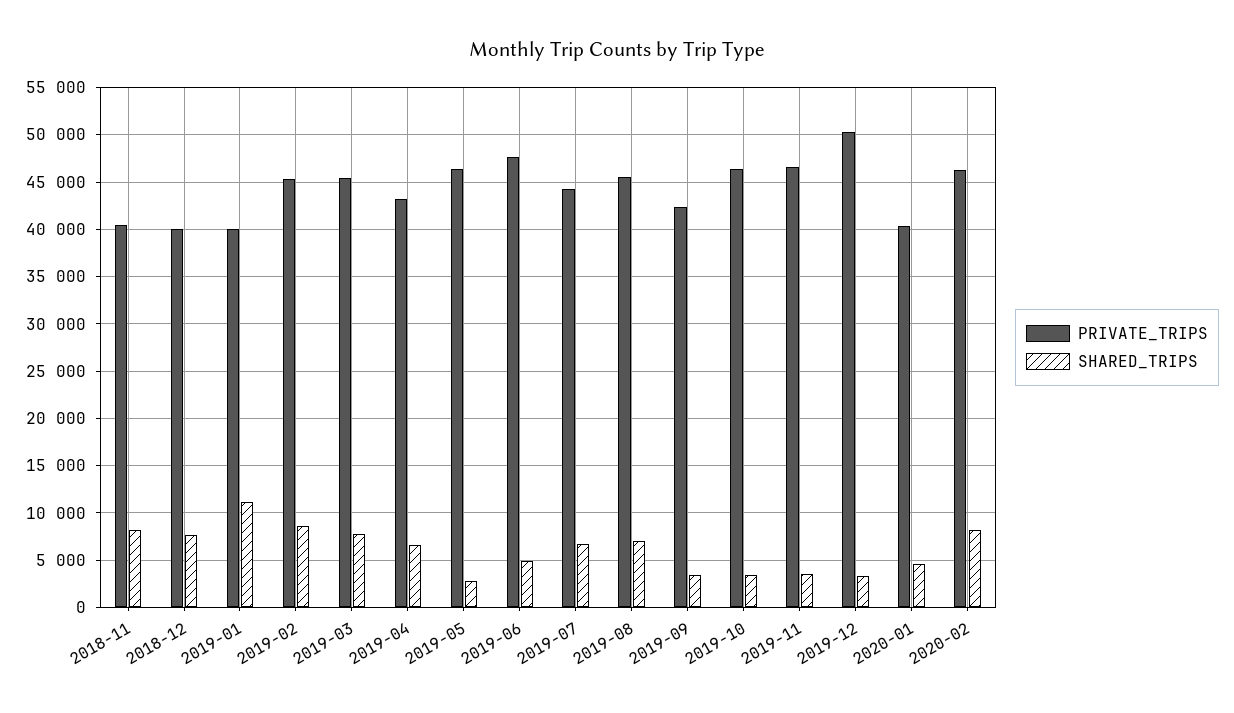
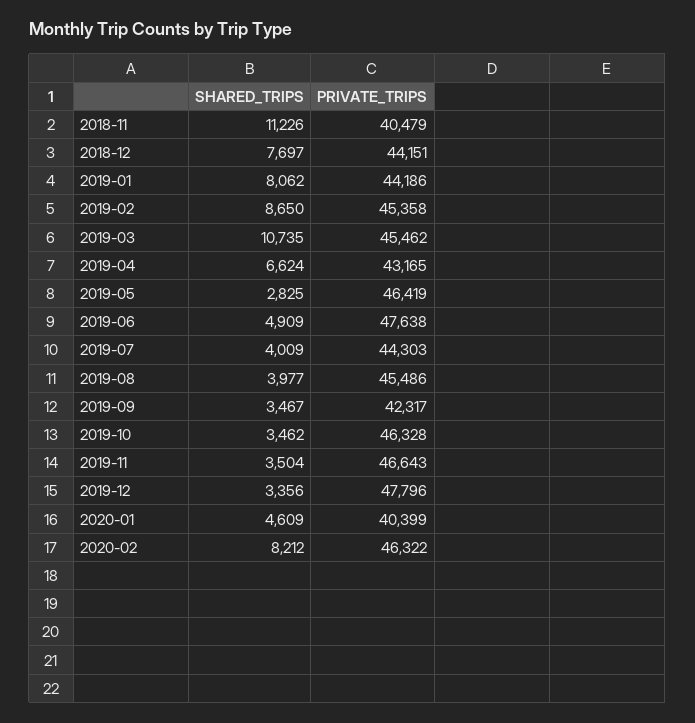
  {
    "PRIVATE_TRIPS": {
      "2018-11": 40479,
-     "2018-12": 40000,
+     "2018-12": 44151,
-     "2019-01": 40000,
+     "2019-01": 44186,
      "2019-02": 45358,
      "2019-03": 45462,
      "2019-04": 43165,
      "2019-05": 46419,
      "2019-06": 47638,
      "2019-07": 44303,
      "2019-08": 45486,
      "2019-09": 42317,
      "2019-10": 46328,
      "2019-11": 46643,
-     "2019-12": 50000,
+     "2019-12": 47796,
      "2020-01": 40399,
      "2020-02": 46322
    },
    "SHARED_TRIPS": {
-     "2018-11": 8000,
+     "2018-11": 11226,
      "2018-12": 7697,
-     "2019-01": 11000,
+     "2019-01": 8062,
      "2019-02": 8650,
-     "2019-03": 8000,
+     "2019-03": 10735,
      "2019-04": 6624,
      "2019-05": 2825,
      "2019-06": 4909,
-     "2019-07": 7000,
+     "2019-07": 4009,
-     "2019-08": 7000,
+     "2019-08": 3977,
      "2019-09": 3467,
      "2019-10": 3462,
      "2019-11": 3504,
      "2019-12": 3356,
      "2020-01": 4609,
      "2020-02": 8212
    }
  }

